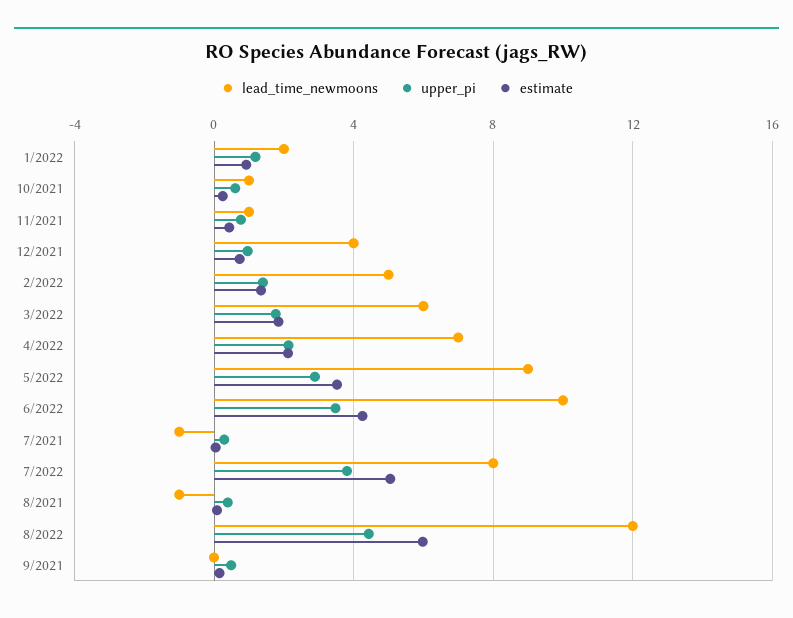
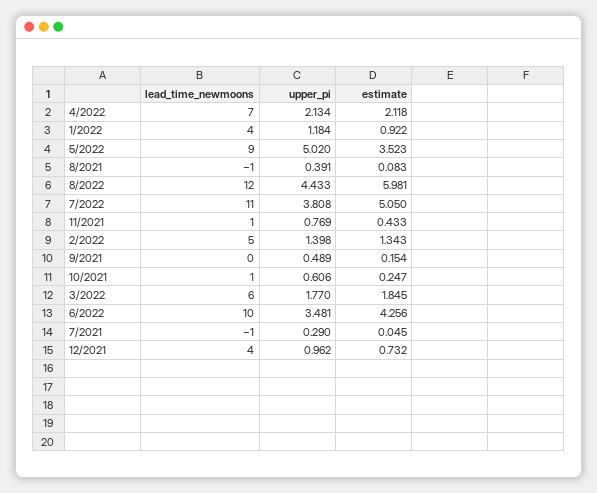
  {
    "lead_time_newmoons": {
-     "1/2022": 2,
+     "1/2022": 4,
      "10/2021": 1,
      "11/2021": 1,
      "12/2021": 4,
      "2/2022": 5,
      "3/2022": 6,
      "4/2022": 7,
      "5/2022": 9,
      "6/2022": 10,
      "7/2021": -1,
-     "7/2022": 8,
+     "7/2022": 11,
      "8/2021": -1,
      "8/2022": 12,
      "9/2021": 0
    },
    "upper_pi": {
      "1/2022": 1.184,
      "10/2021": 0.606,
      "11/2021": 0.769,
      "12/2021": 0.962,
      "2/2022": 1.398,
      "3/2022": 1.77,
      "4/2022": 2.134,
-     "5/2022": 3,
+     "5/2022": 5.02,
      "6/2022": 3.481,
      "7/2021": 0.29,
      "7/2022": 3.808,
      "8/2021": 0.391,
      "8/2022": 4.433,
      "9/2021": 0.489
    },
    "estimate": {
      "1/2022": 0.922,
      "10/2021": 0.247,
      "11/2021": 0.433,
      "12/2021": 0.732,
      "2/2022": 1.343,
      "3/2022": 1.845,
      "4/2022": 2.118,
      "5/2022": 3.523,
      "6/2022": 4.256,
      "7/2021": 0.045,
      "7/2022": 5.05,
      "8/2021": 0.083,
      "8/2022": 5.981,
      "9/2021": 0.154
    }
  }

